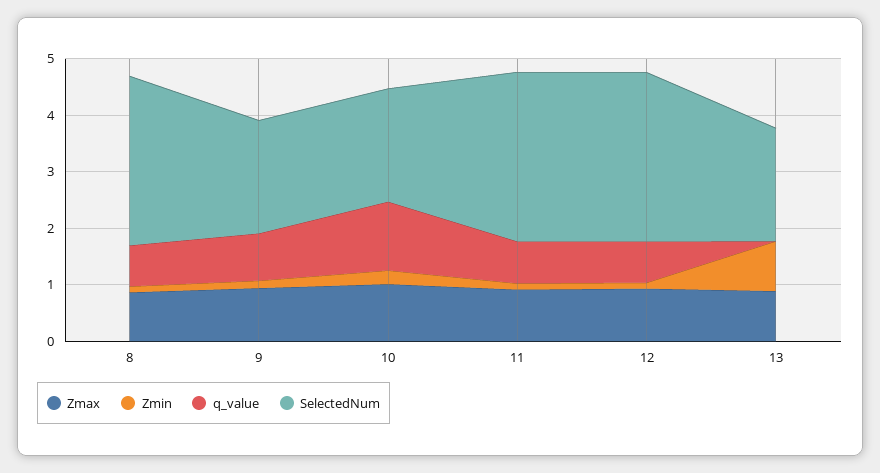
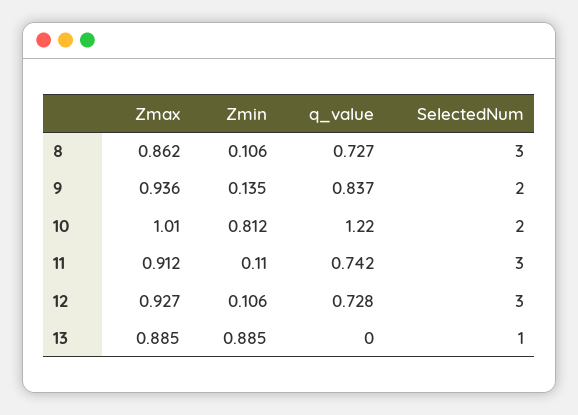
  {
    "Zmax": {
      "8": 0.862,
      "9": 0.936,
      "10": 1.01,
      "11": 0.912,
      "12": 0.927,
      "13": 0.885
    },
    "Zmin": {
      "8": 0.106,
      "9": 0.135,
-     "10": 0.2,
+     "10": 0.812,
      "11": 0.11,
      "12": 0.106,
      "13": 0.885
    },
    "q_value": {
      "8": 0.727,
      "9": 0.837,
      "10": 1.22,
      "11": 0.742,
      "12": 0.728,
      "13": 0
    },
    "SelectedNum": {
      "8": 3,
      "9": 2,
      "10": 2,
      "11": 3,
      "12": 3,
-     "13": 2
+     "13": 1
    }
  }

